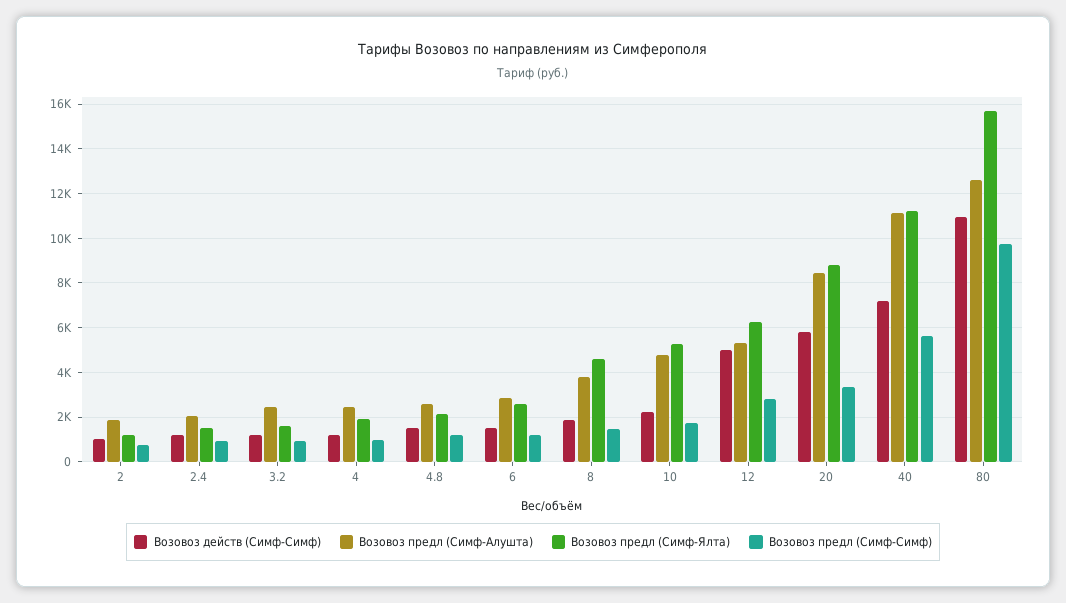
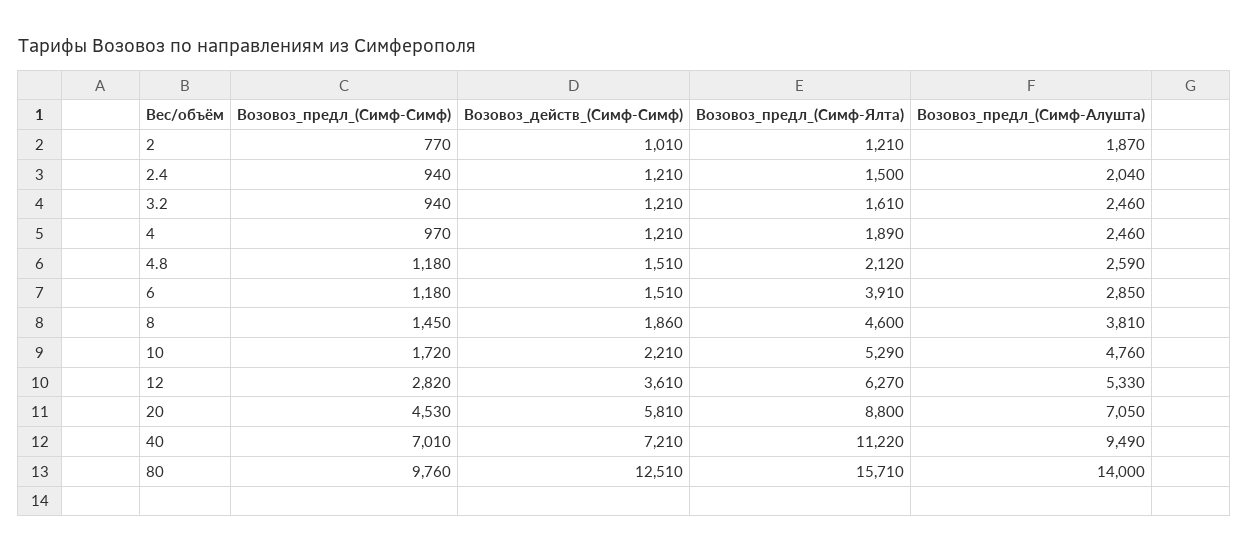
  {
    "Возовоз действ (Симф-Симф)": {
      "2": 1010,
      "2.4": 1210,
      "3.2": 1210,
      "4": 1210,
      "4.8": 1510,
      "6": 1510,
      "8": 1860,
      "10": 2210,
-     "12": 5000,
+     "12": 3610,
      "20": 5810,
      "40": 7210,
-     "80": 11000
+     "80": 12510
    },
    "Возовоз предл (Симф-Алушта)": {
      "2": 1870,
      "2.4": 2040,
      "3.2": 2460,
      "4": 2460,
      "4.8": 2590,
      "6": 2850,
      "8": 3810,
      "10": 4760,
      "12": 5330,
-     "20": 8500,
+     "20": 7050,
-     "40": 11000,
+     "40": 9490,
-     "80": 12500
+     "80": 14000
    },
    "Возовоз предл (Симф-Ялта)": {
      "2": 1210,
      "2.4": 1500,
      "3.2": 1610,
      "4": 1890,
      "4.8": 2120,
-     "6": 2500,
+     "6": 3910,
      "8": 4600,
      "10": 5290,
      "12": 6270,
      "20": 8800,
      "40": 11220,
      "80": 15710
    },
    "Возовоз предл (Симф-Симф)": {
      "2": 770,
      "2.4": 940,
      "3.2": 940,
      "4": 970,
      "4.8": 1180,
      "6": 1180,
      "8": 1450,
      "10": 1720,
      "12": 2820,
-     "20": 3500,
+     "20": 4530,
-     "40": 5500,
+     "40": 7010,
      "80": 9760
    }
  }

